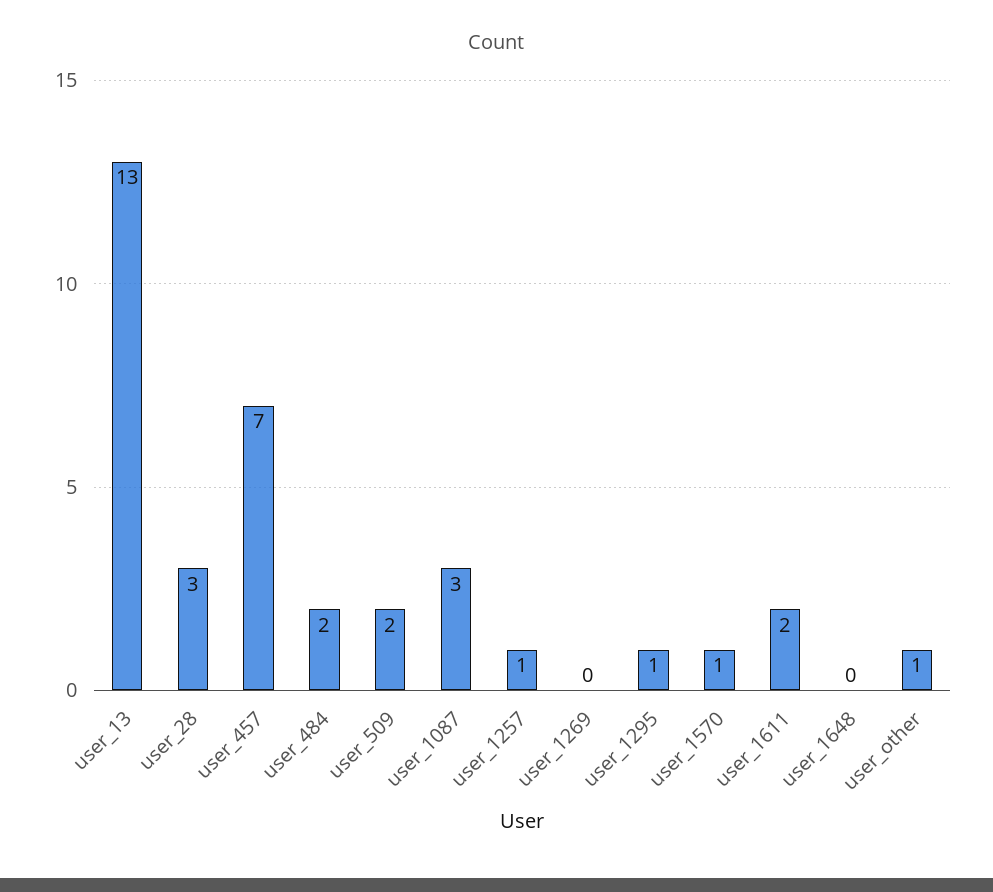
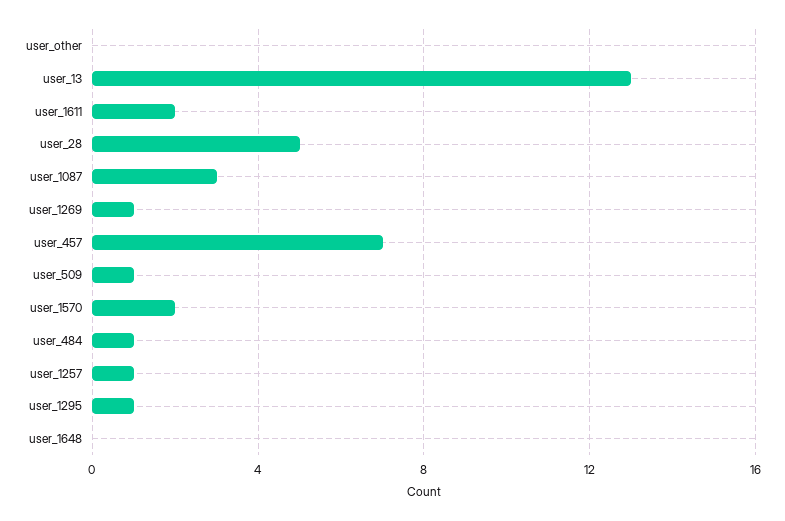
  {
    "user_13": 13,
-   "user_28": 3,
+   "user_28": 5,
    "user_457": 7,
-   "user_484": 2,
+   "user_484": 1,
-   "user_509": 2,
+   "user_509": 1,
    "user_1087": 3,
    "user_1257": 1,
-   "user_1269": 0,
+   "user_1269": 1,
    "user_1295": 1,
-   "user_1570": 1,
+   "user_1570": 2,
    "user_1611": 2,
    "user_1648": 0,
-   "user_other": 1
+   "user_other": 0
  }

